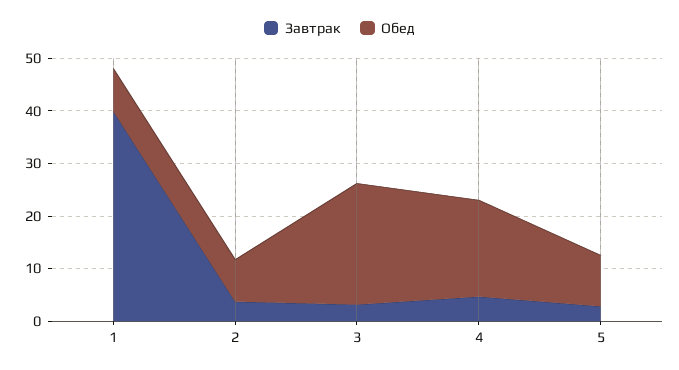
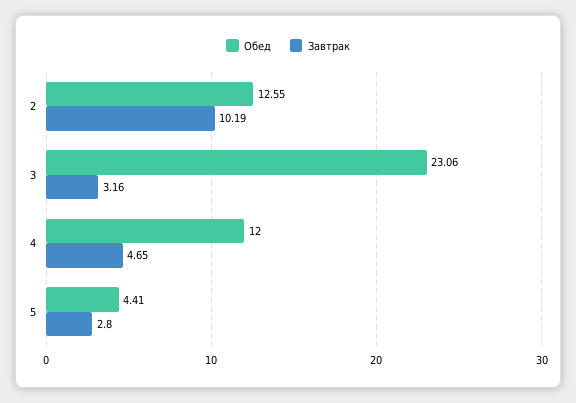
  {
    "Завтрак": {
-     "1": 40,
-     "2": 4,
+     "2": 10.19,
      "3": 3.16,
      "4": 4.65,
      "5": 2.8
    },
    "Обед": {
-     "1": 8,
-     "2": 8,
+     "2": 12.55,
      "3": 23.06,
-     "4": 18,
+     "4": 12,
-     "5": 10
+     "5": 4.41
    }
  }

